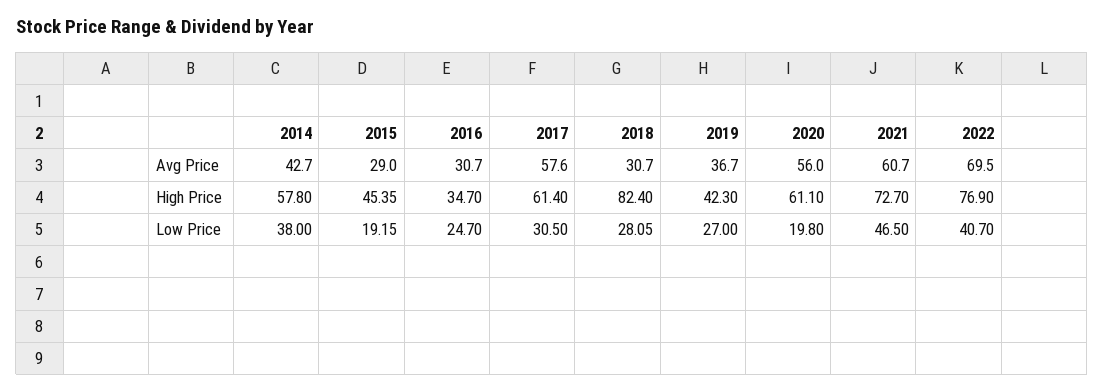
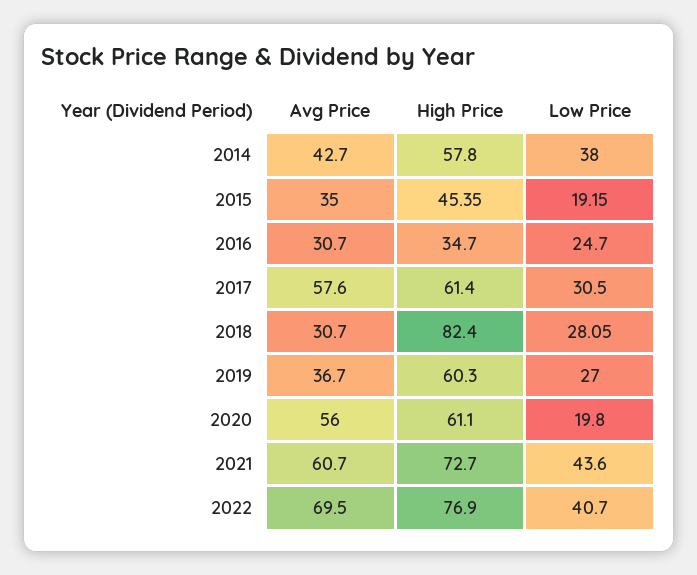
  {
    "2014": {
      "Avg Price": 42.7,
      "High Price": 57.8,
      "Low Price": 38
    },
    "2015": {
-     "Avg Price": 29,
+     "Avg Price": 35,
      "High Price": 45.35,
      "Low Price": 19.15
    },
    "2016": {
      "Avg Price": 30.7,
      "High Price": 34.7,
      "Low Price": 24.7
    },
    "2017": {
      "Avg Price": 57.6,
      "High Price": 61.4,
      "Low Price": 30.5
    },
    "2018": {
      "Avg Price": 30.7,
      "High Price": 82.4,
      "Low Price": 28.05
    },
    "2019": {
      "Avg Price": 36.7,
-     "High Price": 42.3,
+     "High Price": 60.3,
      "Low Price": 27
    },
    "2020": {
      "Avg Price": 56,
      "High Price": 61.1,
      "Low Price": 19.8
    },
    "2021": {
      "Avg Price": 60.7,
      "High Price": 72.7,
-     "Low Price": 46.5
+     "Low Price": 43.6
    },
    "2022": {
      "Avg Price": 69.5,
      "High Price": 76.9,
      "Low Price": 40.7
    }
  }

